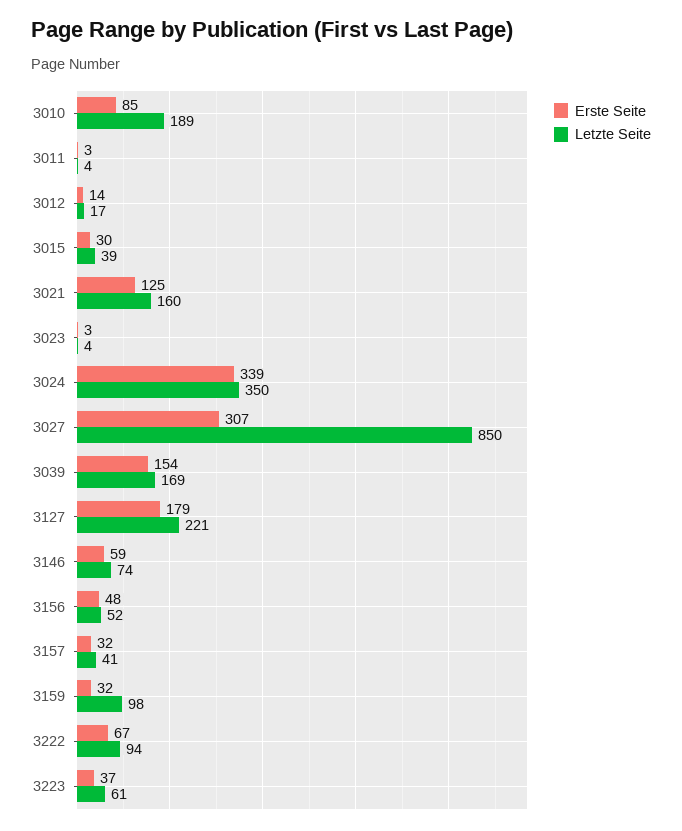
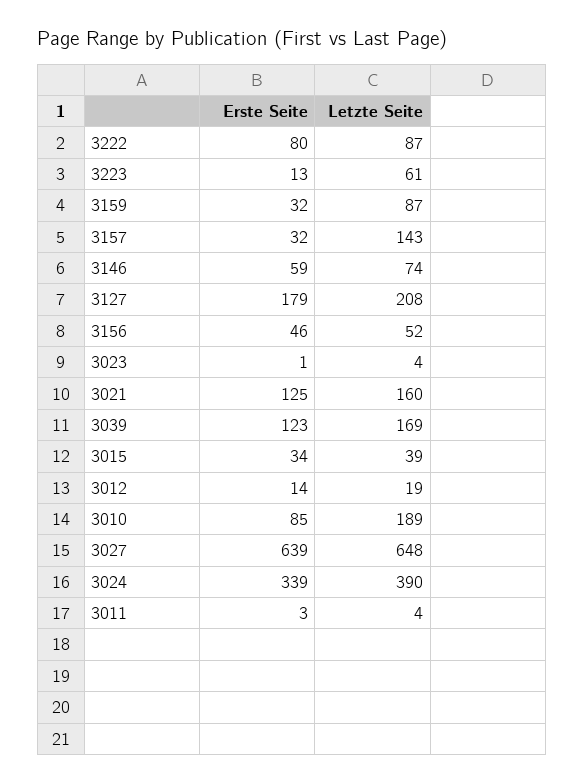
  {
    "Erste Seite": {
      "3010": 85,
      "3011": 3,
      "3012": 14,
-     "3015": 30,
+     "3015": 34,
      "3021": 125,
-     "3023": 3,
+     "3023": 1,
      "3024": 339,
-     "3027": 307,
+     "3027": 639,
-     "3039": 154,
+     "3039": 123,
      "3127": 179,
      "3146": 59,
-     "3156": 48,
+     "3156": 46,
      "3157": 32,
      "3159": 32,
-     "3222": 67,
+     "3222": 80,
-     "3223": 37
+     "3223": 13
    },
    "Letzte Seite": {
      "3010": 189,
      "3011": 4,
-     "3012": 17,
+     "3012": 19,
      "3015": 39,
      "3021": 160,
      "3023": 4,
-     "3024": 350,
+     "3024": 390,
-     "3027": 850,
+     "3027": 648,
      "3039": 169,
-     "3127": 221,
+     "3127": 208,
      "3146": 74,
      "3156": 52,
-     "3157": 41,
+     "3157": 143,
-     "3159": 98,
+     "3159": 87,
-     "3222": 94,
+     "3222": 87,
      "3223": 61
    }
  }

